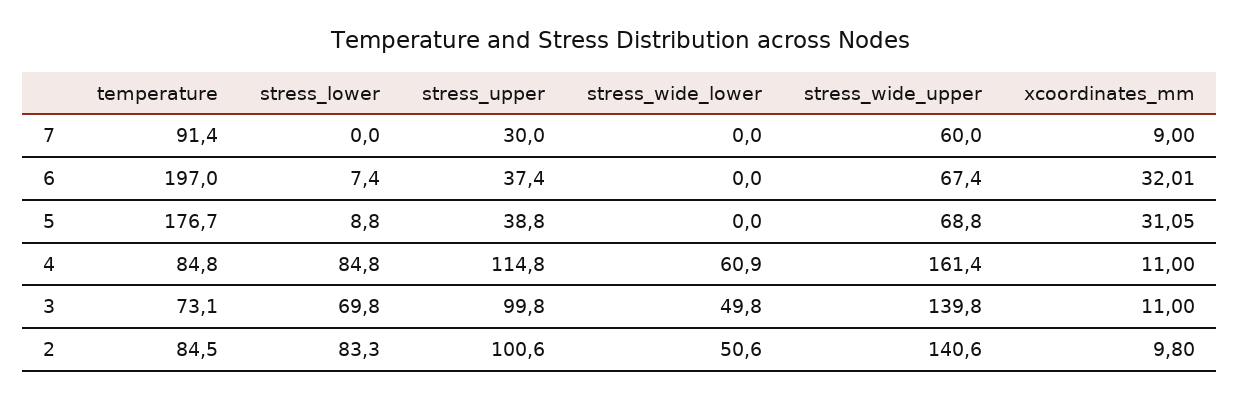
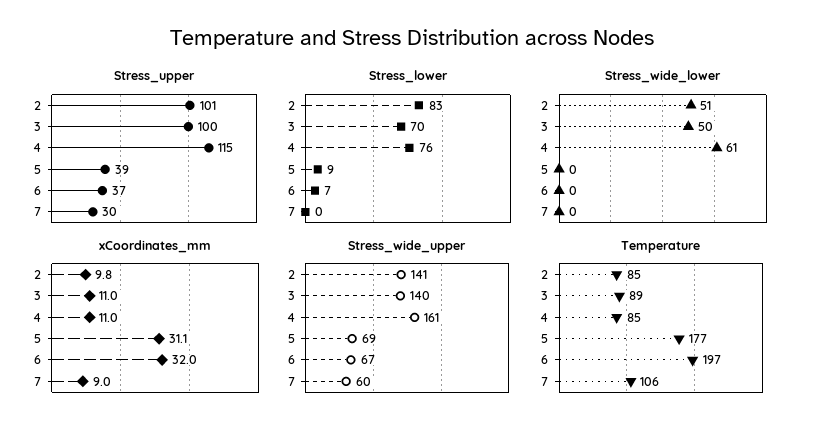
  {
    "temperature": {
-     "7": 91.4,
+     "7": 106,
      "6": 197,
      "5": 176.7,
      "4": 84.8,
-     "3": 73.1,
+     "3": 89,
      "2": 84.5
    },
    "stress_lower": {
      "7": 0,
      "6": 7.4,
      "5": 8.8,
-     "4": 84.8,
+     "4": 76,
      "3": 69.8,
      "2": 83.3
    },
    "stress_upper": {
      "7": 30,
      "6": 37.4,
      "5": 38.8,
      "4": 114.8,
      "3": 99.8,
      "2": 100.6
    },
    "stress_wide_lower": {
      "7": 0,
      "6": 0,
      "5": 0,
      "4": 60.9,
      "3": 49.8,
      "2": 50.6
    },
    "stress_wide_upper": {
      "7": 60,
      "6": 67.4,
      "5": 68.8,
      "4": 161.4,
      "3": 139.8,
      "2": 140.6
    },
    "xcoordinates_mm": {
      "7": 9,
      "6": 32.01,
      "5": 31.05,
      "4": 11,
      "3": 11,
      "2": 9.8
    }
  }

